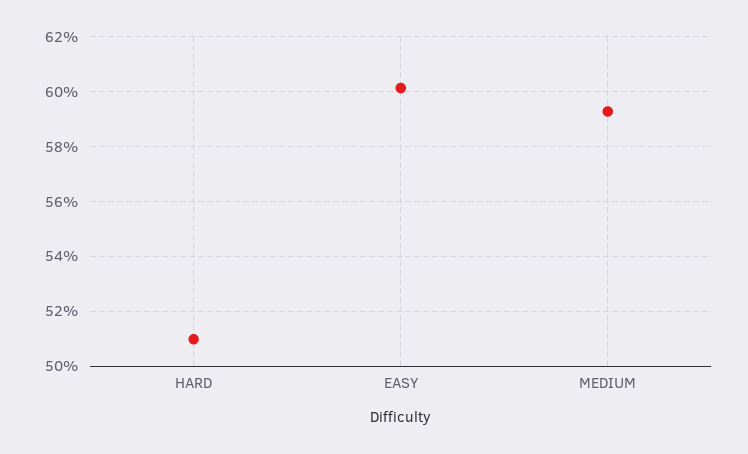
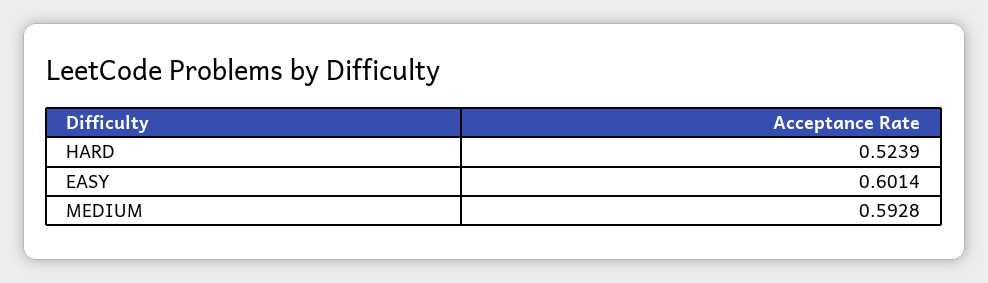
  {
-   "HARD": 0.51,
+   "HARD": 0.5239,
    "EASY": 0.6014,
    "MEDIUM": 0.5928
  }

